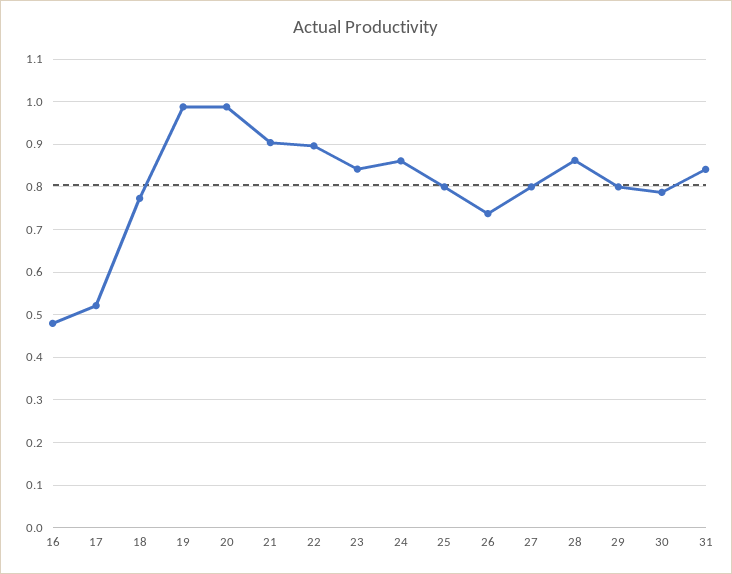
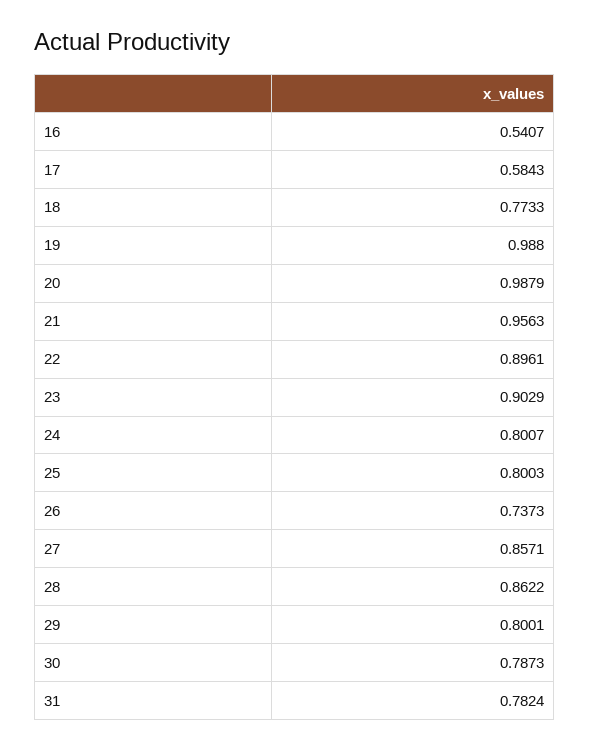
  {
-   "16": 0.48,
+   "16": 0.5407,
-   "17": 0.52,
+   "17": 0.5843,
    "18": 0.7733,
    "19": 0.988,
    "20": 0.9879,
-   "21": 0.9,
+   "21": 0.9563,
    "22": 0.8961,
-   "23": 0.84,
+   "23": 0.9029,
-   "24": 0.86,
+   "24": 0.8007,
    "25": 0.8003,
    "26": 0.7373,
-   "27": 0.8,
+   "27": 0.8571,
    "28": 0.8622,
    "29": 0.8001,
    "30": 0.7873,
-   "31": 0.84
+   "31": 0.7824
  }

